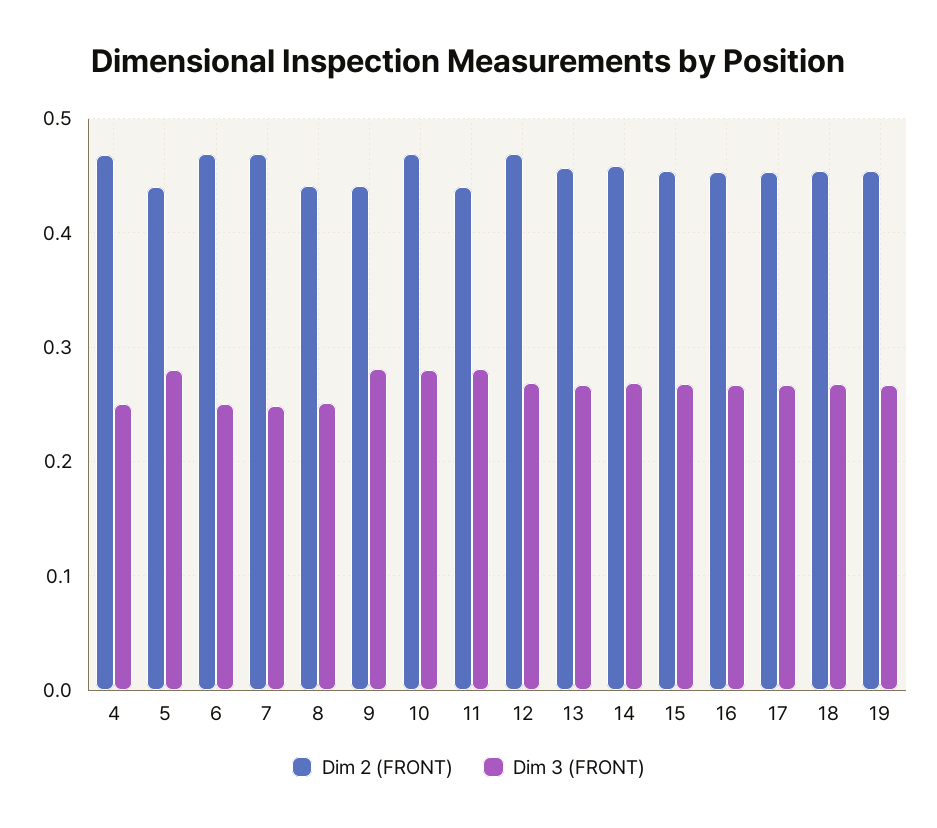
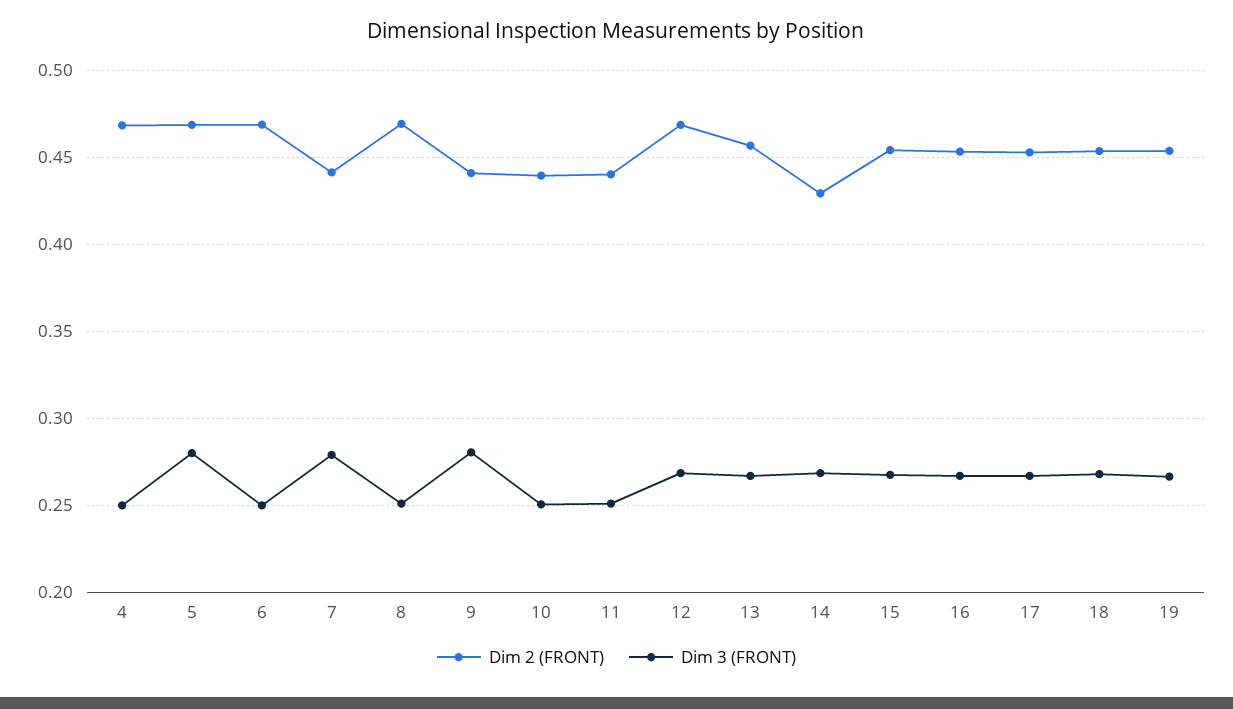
  {
    "Dim 2 (FRONT)": {
      "4": 0.47,
-     "5": 0.44,
+     "5": 0.47,
      "6": 0.47,
-     "7": 0.47,
+     "7": 0.44,
-     "8": 0.44,
+     "8": 0.47,
      "9": 0.44,
-     "10": 0.47,
+     "10": 0.44,
      "11": 0.44,
      "12": 0.47,
      "13": 0.455,
-     "14": 0.46,
+     "14": 0.43,
      "15": 0.455,
      "16": 0.455,
      "17": 0.455,
      "18": 0.455,
      "19": 0.455
    },
    "Dim 3 (FRONT)": {
      "4": 0.25,
      "5": 0.28,
      "6": 0.25,
-     "7": 0.25,
+     "7": 0.28,
      "8": 0.25,
      "9": 0.28,
-     "10": 0.28,
+     "10": 0.25,
-     "11": 0.28,
+     "11": 0.25,
      "12": 0.27,
      "13": 0.265,
      "14": 0.27,
      "15": 0.27,
      "16": 0.265,
      "17": 0.265,
      "18": 0.27,
      "19": 0.265
    }
  }

